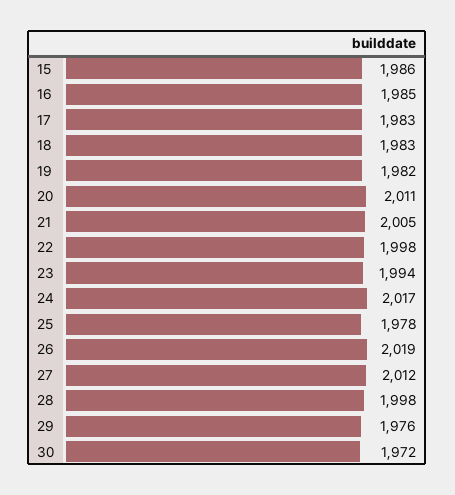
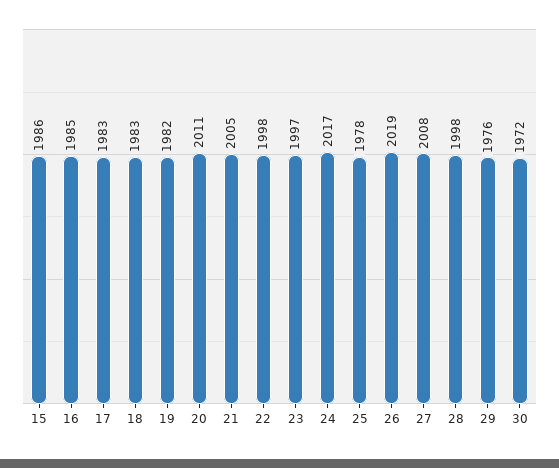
  {
    "15": 1986,
    "16": 1985,
    "17": 1983,
    "18": 1983,
    "19": 1982,
    "20": 2011,
    "21": 2005,
    "22": 1998,
-   "23": 1994,
+   "23": 1997,
    "24": 2017,
    "25": 1978,
    "26": 2019,
-   "27": 2012,
+   "27": 2008,
    "28": 1998,
    "29": 1976,
    "30": 1972
  }

